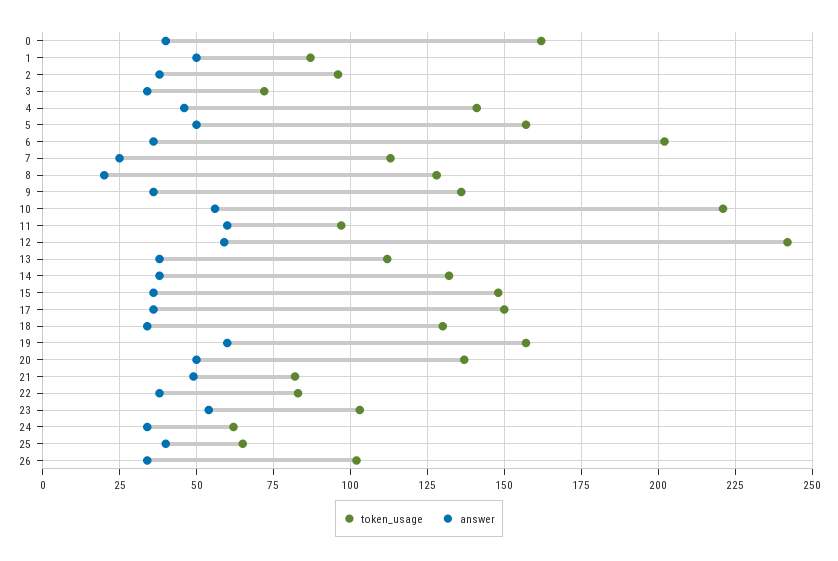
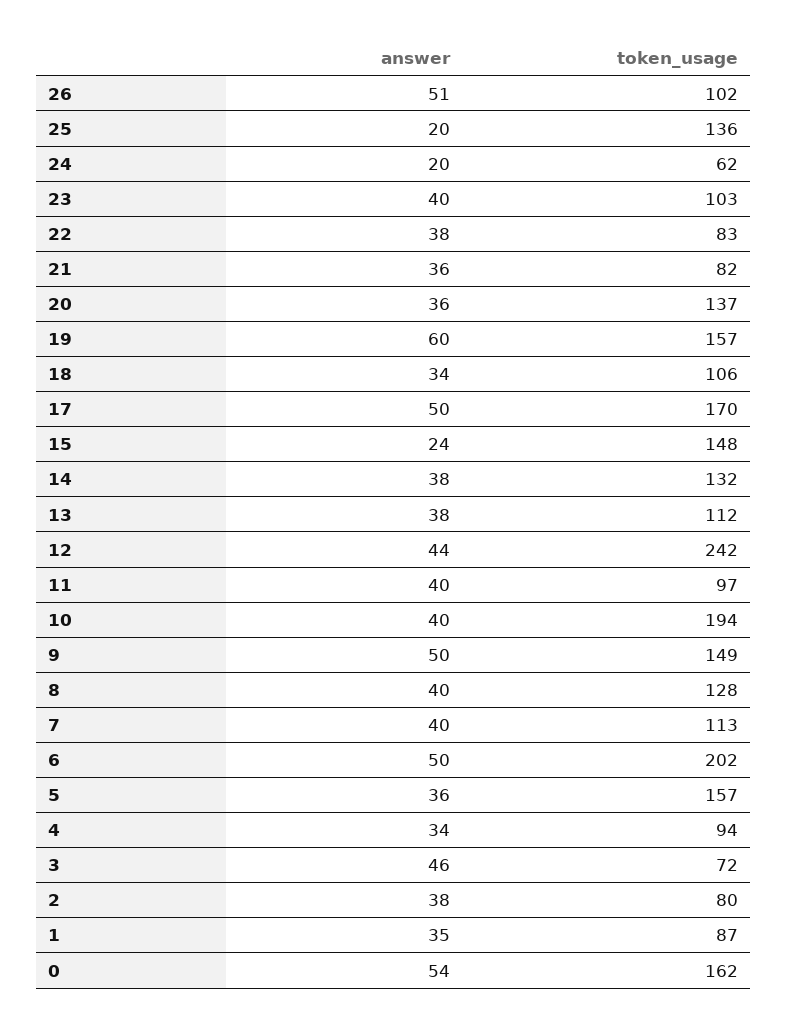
  {
    "token_usage": {
      "0": 162,
      "1": 87,
-     "2": 95,
+     "2": 80,
      "3": 72,
-     "4": 140,
+     "4": 94,
      "5": 157,
      "6": 202,
      "7": 113,
      "8": 128,
-     "9": 135,
+     "9": 149,
-     "10": 220,
+     "10": 194,
      "11": 97,
      "12": 242,
      "13": 112,
      "14": 132,
      "15": 148,
-     "17": 150,
+     "17": 170,
-     "18": 130,
+     "18": 106,
      "19": 157,
      "20": 137,
      "21": 82,
      "22": 83,
      "23": 103,
      "24": 62,
-     "25": 65,
+     "25": 136,
      "26": 102
    },
    "answer": {
-     "0": 40,
+     "0": 54,
-     "1": 50,
+     "1": 35,
      "2": 38,
-     "3": 35,
+     "3": 46,
-     "4": 45,
+     "4": 34,
-     "5": 50,
+     "5": 36,
-     "6": 35,
+     "6": 50,
-     "7": 25,
+     "7": 40,
-     "8": 20,
+     "8": 40,
-     "9": 35,
+     "9": 50,
-     "10": 55,
+     "10": 40,
-     "11": 60,
+     "11": 40,
-     "12": 60,
+     "12": 44,
      "13": 38,
      "14": 38,
-     "15": 35,
+     "15": 24,
-     "17": 35,
+     "17": 50,
      "18": 34,
      "19": 60,
-     "20": 50,
+     "20": 36,
-     "21": 50,
+     "21": 36,
      "22": 38,
-     "23": 55,
+     "23": 40,
-     "24": 35,
+     "24": 20,
-     "25": 40,
+     "25": 20,
-     "26": 35
+     "26": 51
    }
  }

